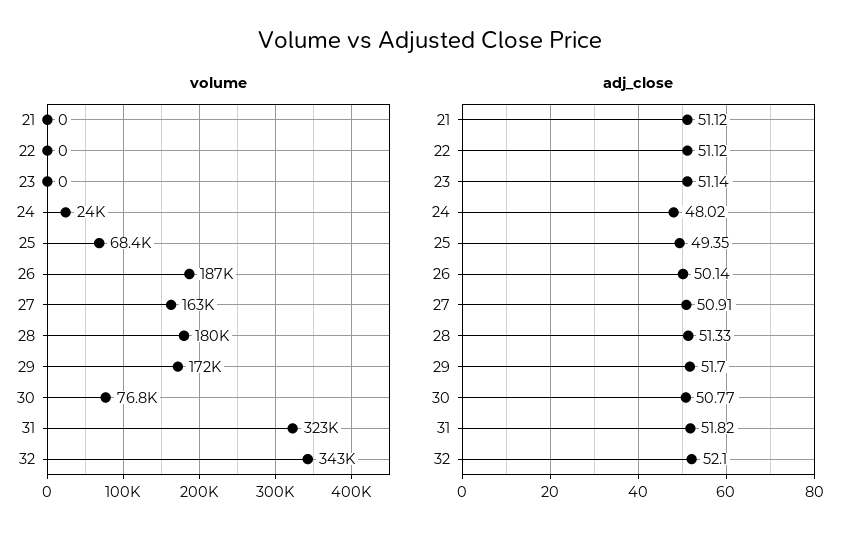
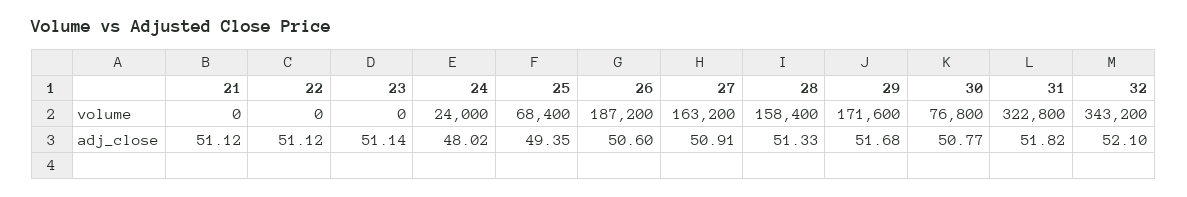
  {
    "volume": {
      "21": 0,
      "22": 0,
      "23": 0,
      "24": 24000,
      "25": 68400,
      "26": 187200,
      "27": 163200,
-     "28": 180000,
+     "28": 158400,
      "29": 171600,
      "30": 76800,
      "31": 322800,
      "32": 343200
    },
    "adj_close": {
      "21": 51.12,
      "22": 51.12,
      "23": 51.14,
      "24": 48.02,
      "25": 49.35,
-     "26": 50.14,
+     "26": 50.6,
      "27": 50.91,
      "28": 51.33,
-     "29": 51.7,
+     "29": 51.68,
      "30": 50.77,
      "31": 51.82,
      "32": 52.1
    }
  }

